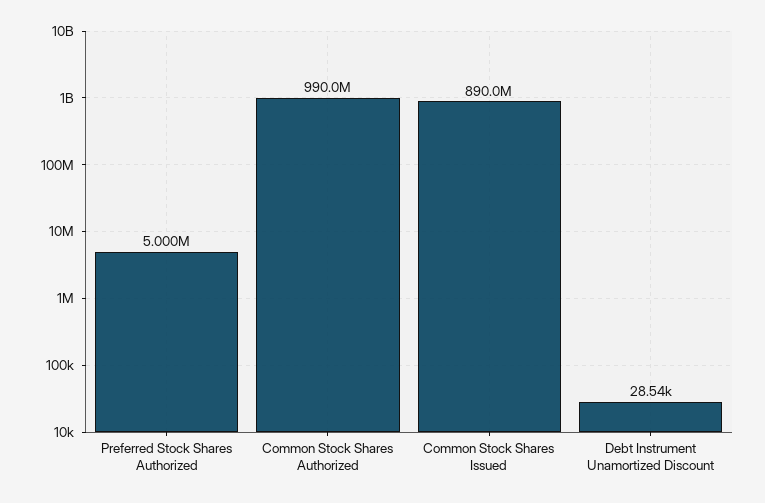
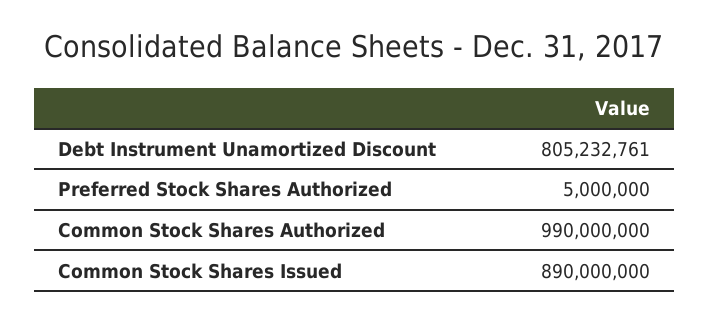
  {
    "Preferred Stock Shares Authorized": 5000000,
    "Common Stock Shares Authorized": 990000000,
    "Common Stock Shares Issued": 890000000,
-   "Debt Instrument Unamortized Discount": 28540
+   "Debt Instrument Unamortized Discount": 805232761
  }

